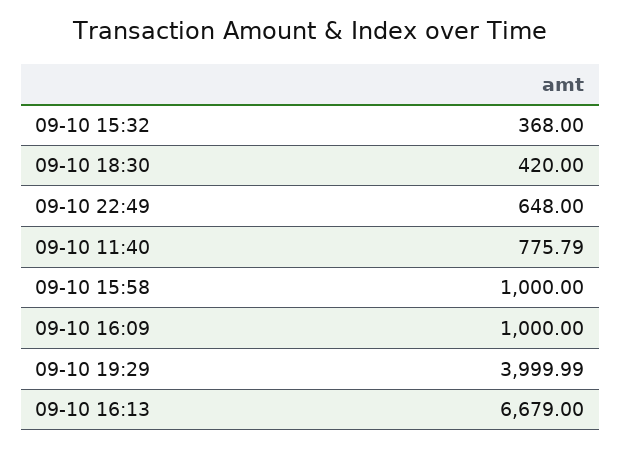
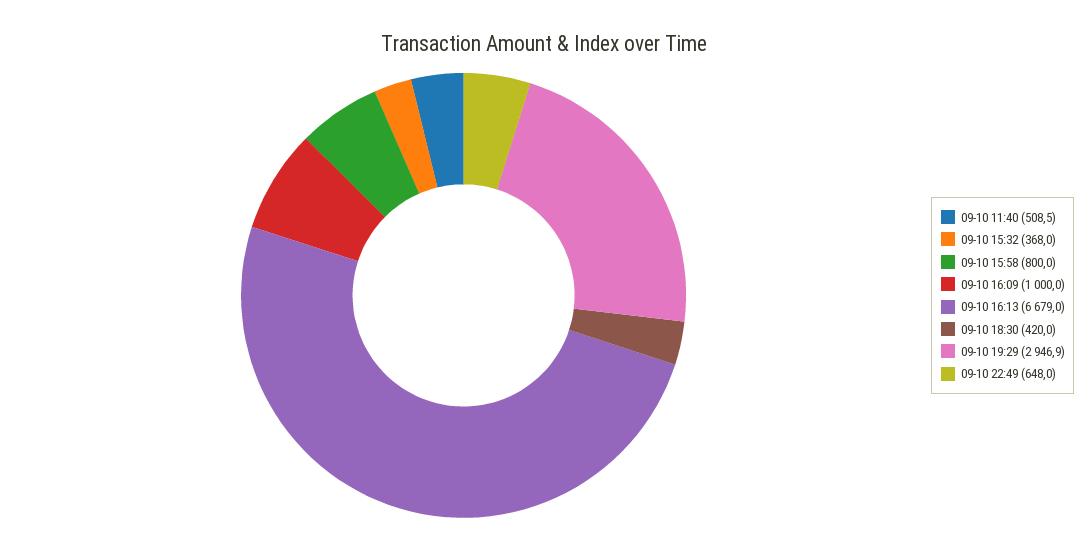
  {
    "09-10 15:32": 368,
    "09-10 18:30": 420,
    "09-10 22:49": 648,
-   "09-10 11:40": 775.79,
+   "09-10 11:40": 508.5,
-   "09-10 15:58": 1000,
+   "09-10 15:58": 800,
    "09-10 16:09": 1000,
-   "09-10 19:29": 3999.99,
+   "09-10 19:29": 2946.9,
    "09-10 16:13": 6679
  }

